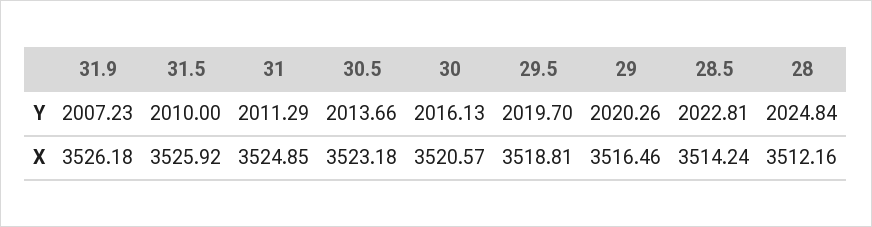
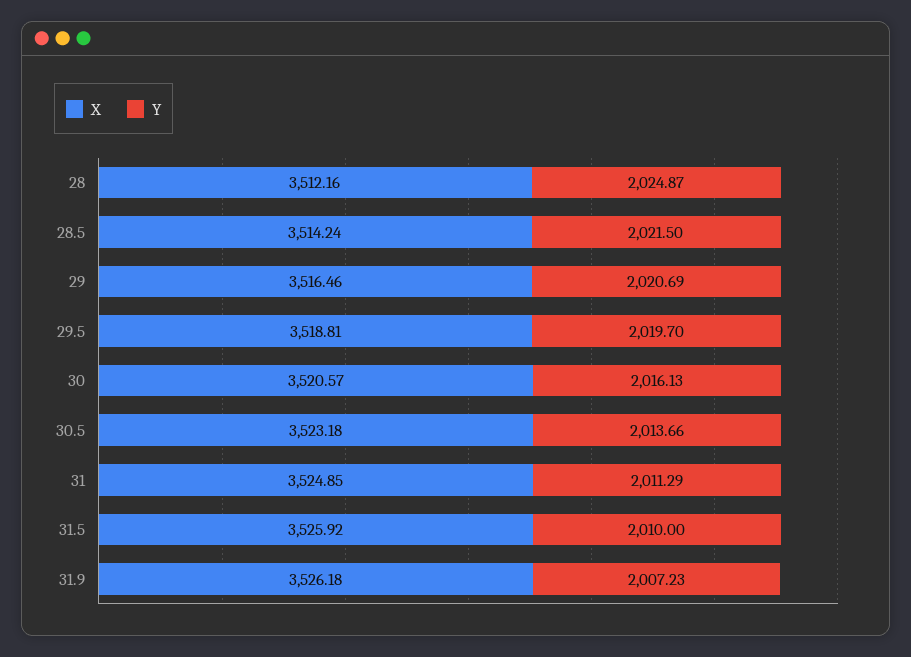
  {
    "Y": {
      "31.9": 2007.23,
      "31.5": 2010,
      "31": 2011.29,
      "30.5": 2013.66,
      "30": 2016.13,
      "29.5": 2019.7,
-     "29": 2020.26,
+     "29": 2020.69,
-     "28.5": 2022.81,
+     "28.5": 2021.5,
-     "28": 2024.84
+     "28": 2024.87
    },
    "X": {
      "31.9": 3526.18,
      "31.5": 3525.92,
      "31": 3524.85,
      "30.5": 3523.18,
      "30": 3520.57,
      "29.5": 3518.81,
      "29": 3516.46,
      "28.5": 3514.24,
      "28": 3512.16
    }
  }

